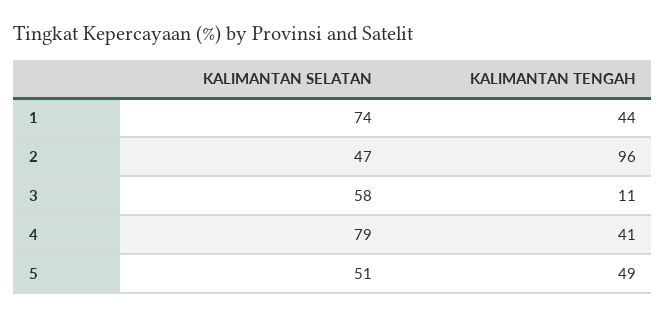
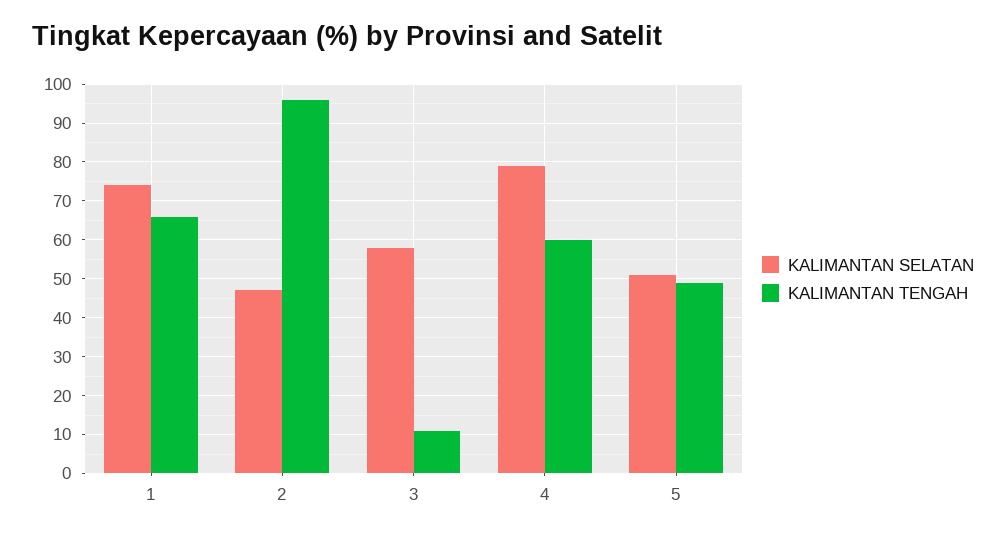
  {
    "KALIMANTAN SELATAN": {
      "1": 74,
      "2": 47,
      "3": 58,
      "4": 79,
      "5": 51
    },
    "KALIMANTAN TENGAH": {
-     "1": 44,
+     "1": 65,
      "2": 96,
      "3": 11,
-     "4": 41,
+     "4": 60,
      "5": 49
    }
  }

